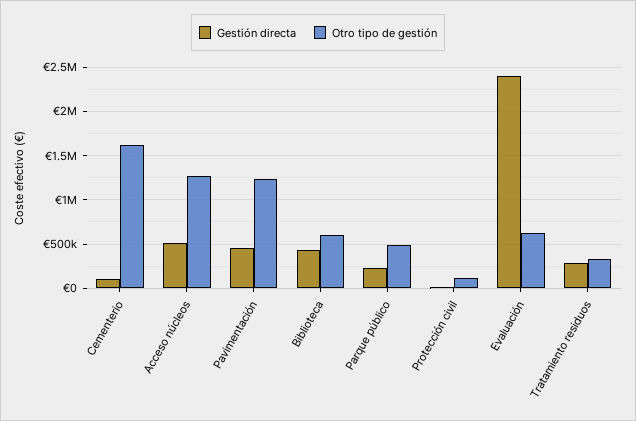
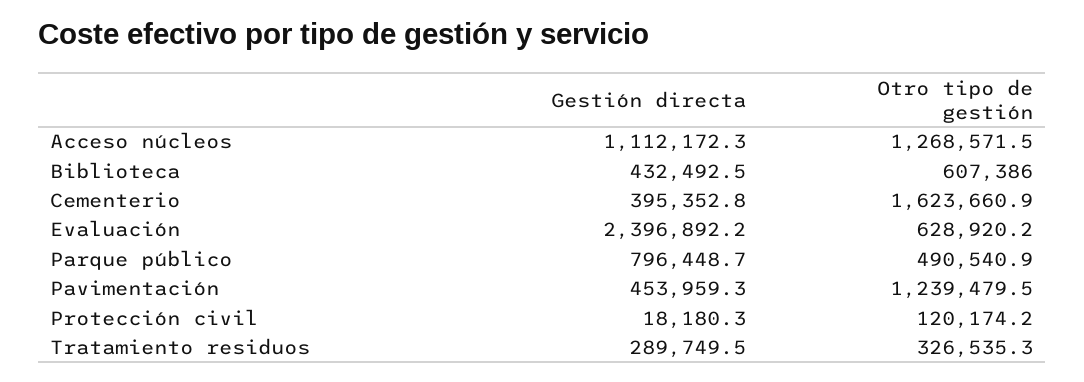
  {
    "Gestión directa": {
-     "Cementerio": 100000,
+     "Cementerio": 395352.8,
-     "Acceso núcleos": 500000,
+     "Acceso núcleos": 1112172.3,
      "Pavimentación": 453959.3,
      "Biblioteca": 432492.5,
-     "Parque público": 200000,
+     "Parque público": 796448.7,
      "Protección civil": 18180.3,
      "Evaluación": 2396892.2,
      "Tratamiento residuos": 289749.5
    },
    "Otro tipo de gestión": {
      "Cementerio": 1623660.9,
      "Acceso núcleos": 1268571.5,
      "Pavimentación": 1239479.5,
      "Biblioteca": 607386,
      "Parque público": 490540.9,
      "Protección civil": 120174.2,
      "Evaluación": 628920.2,
      "Tratamiento residuos": 326535.3
    }
  }

